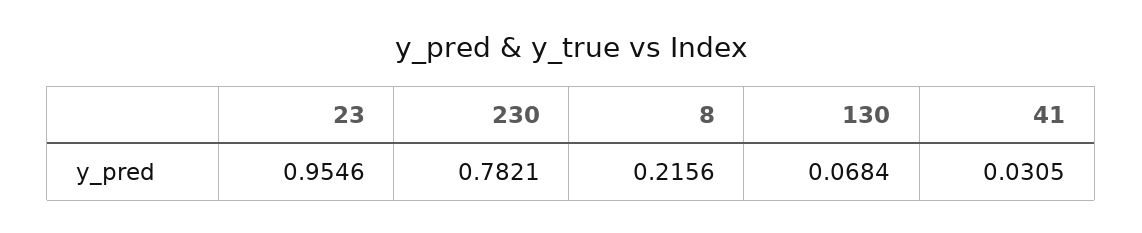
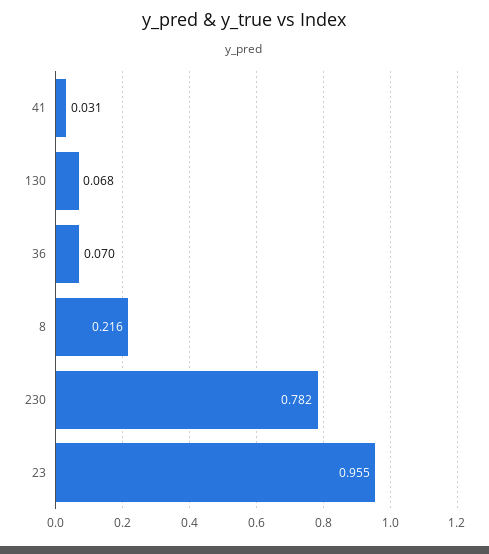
  {
    "23": 0.9546,
    "230": 0.7821,
    "8": 0.2156,
    "130": 0.0684,
-   "41": 0.0305
+   "41": 0.0305,
+   "36": 0.07
  }

